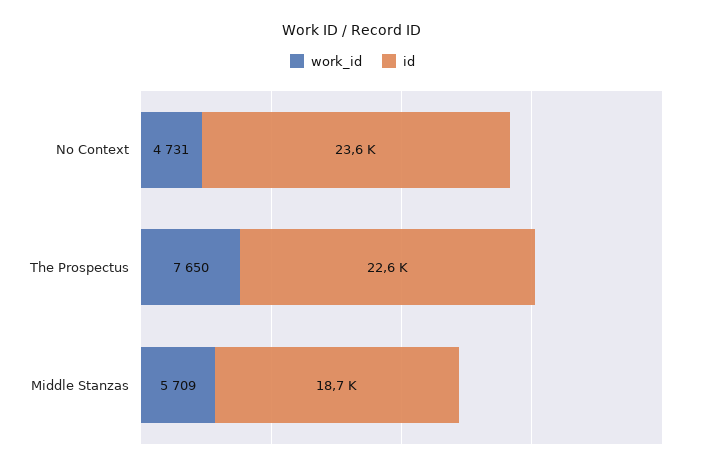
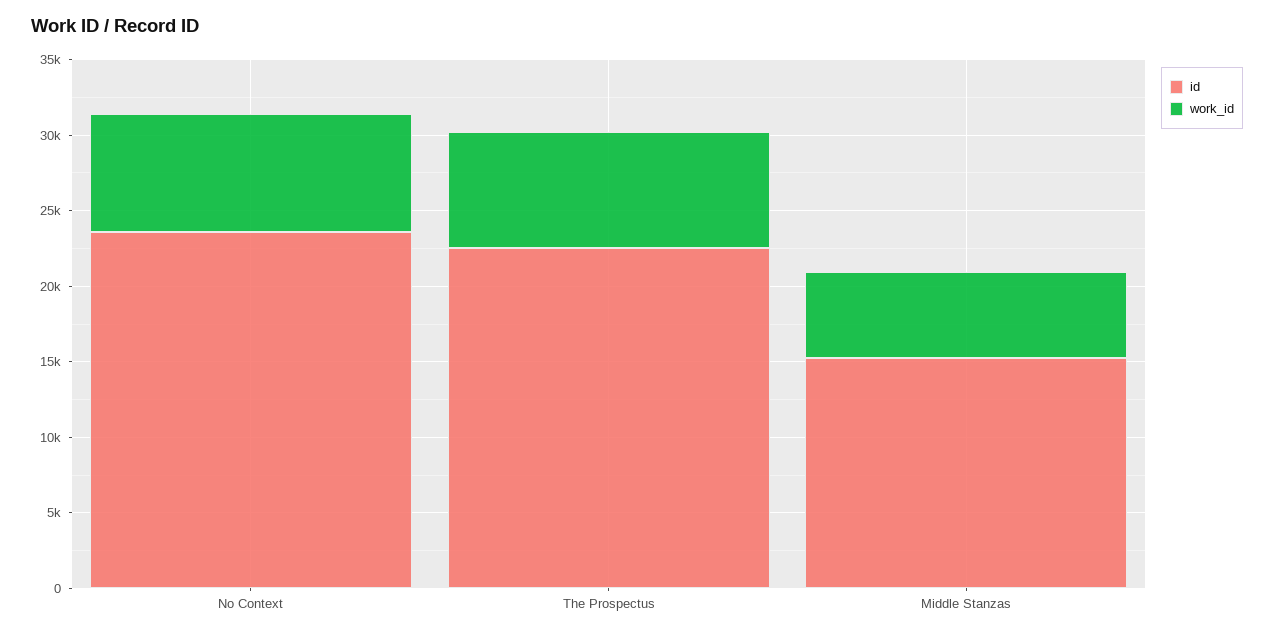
  {
    "work_id": {
-     "No Context": 4731,
+     "No Context": 8000,
      "The Prospectus": 7650,
      "Middle Stanzas": 5709
    },
    "id": {
      "No Context": 23600,
      "The Prospectus": 22600,
-     "Middle Stanzas": 18700
+     "Middle Stanzas": 15000
    }
  }

